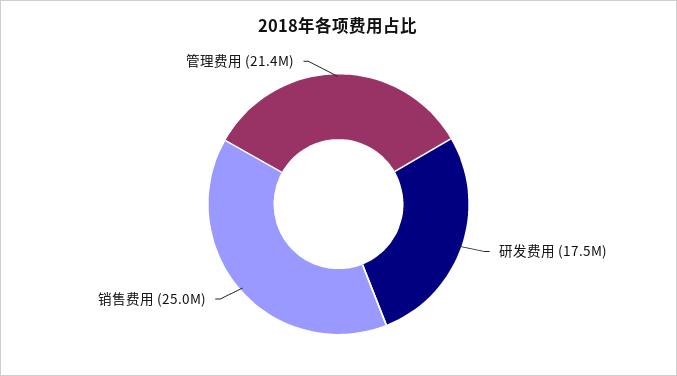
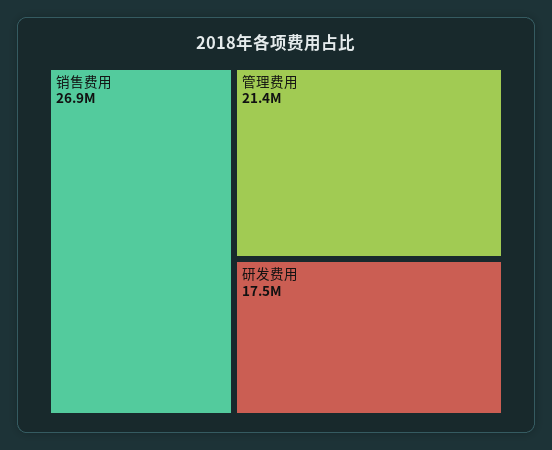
  {
    "研发费用": 17500000,
-   "销售费用": 25000000,
+   "销售费用": 26900000,
    "管理费用": 21400000
  }

